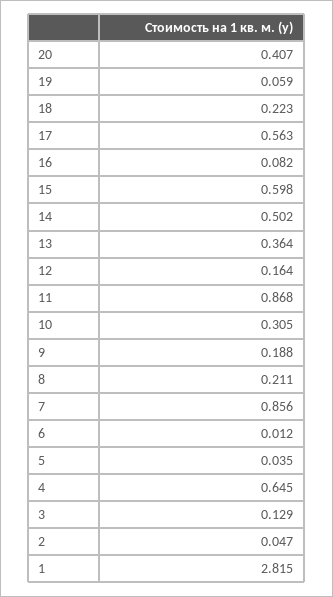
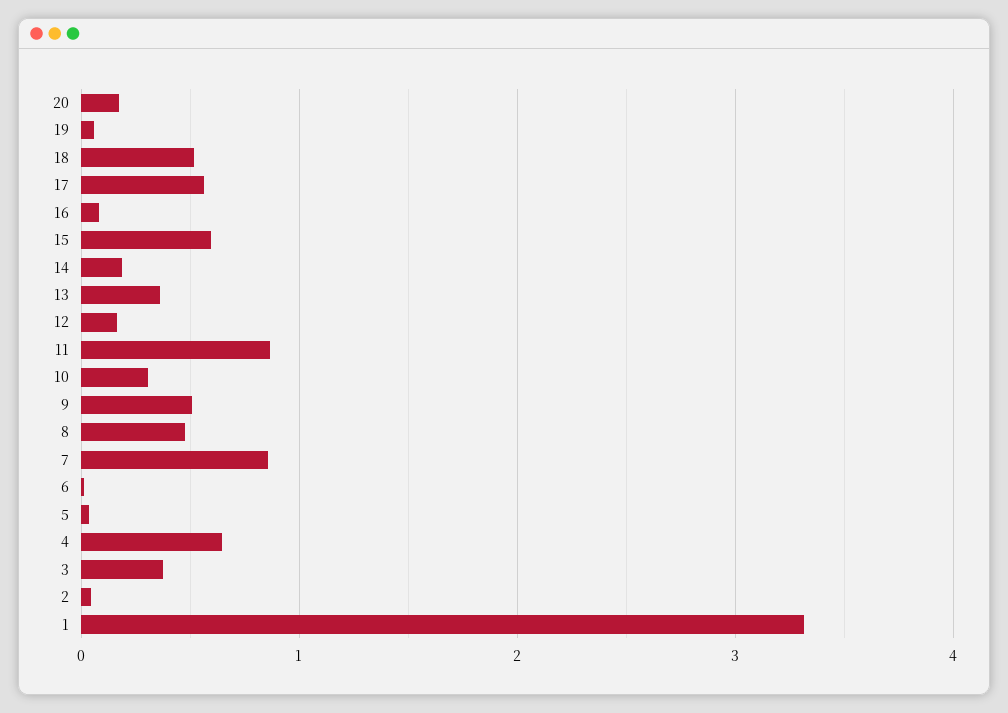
  {
-   "20": 0.407,
+   "20": 0.2,
    "19": 0.059,
-   "18": 0.223,
+   "18": 0.5,
    "17": 0.563,
    "16": 0.082,
    "15": 0.598,
-   "14": 0.502,
+   "14": 0.2,
    "13": 0.364,
    "12": 0.164,
    "11": 0.868,
    "10": 0.305,
-   "9": 0.188,
+   "9": 0.5,
-   "8": 0.211,
+   "8": 0.5,
    "7": 0.856,
    "6": 0.012,
    "5": 0.035,
    "4": 0.645,
-   "3": 0.129,
+   "3": 0.4,
    "2": 0.047,
-   "1": 2.815
+   "1": 3.3
  }

